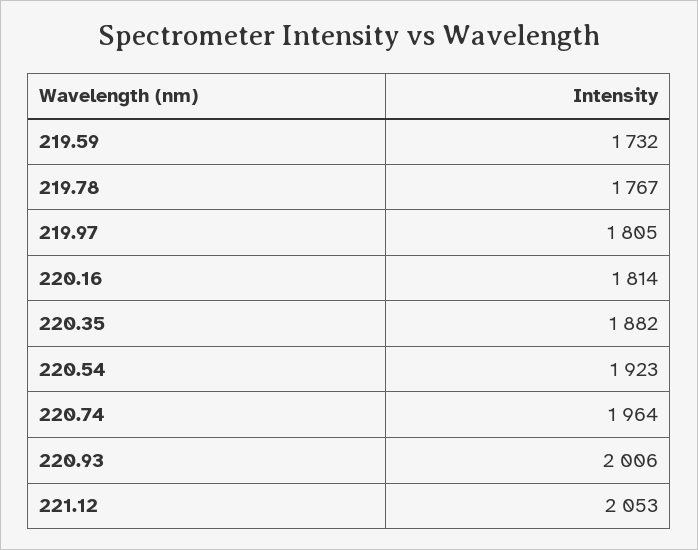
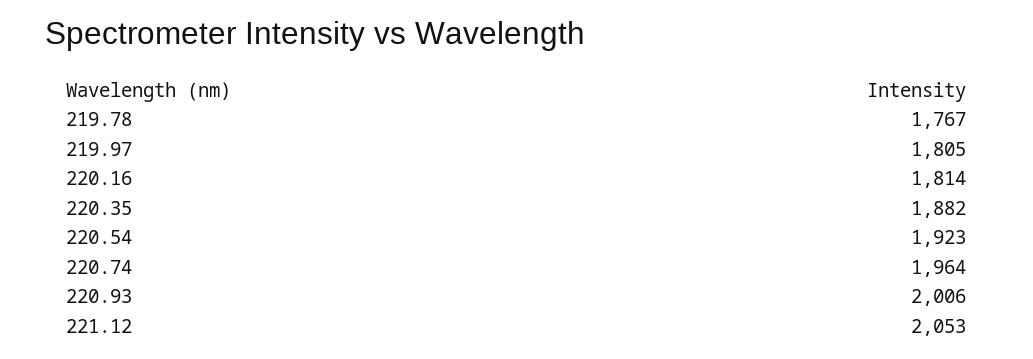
  {
-   "219.59": 1732,
    "219.78": 1767,
    "219.97": 1805,
    "220.16": 1814,
    "220.35": 1882,
    "220.54": 1923,
    "220.74": 1964,
    "220.93": 2006,
    "221.12": 2053
  }

